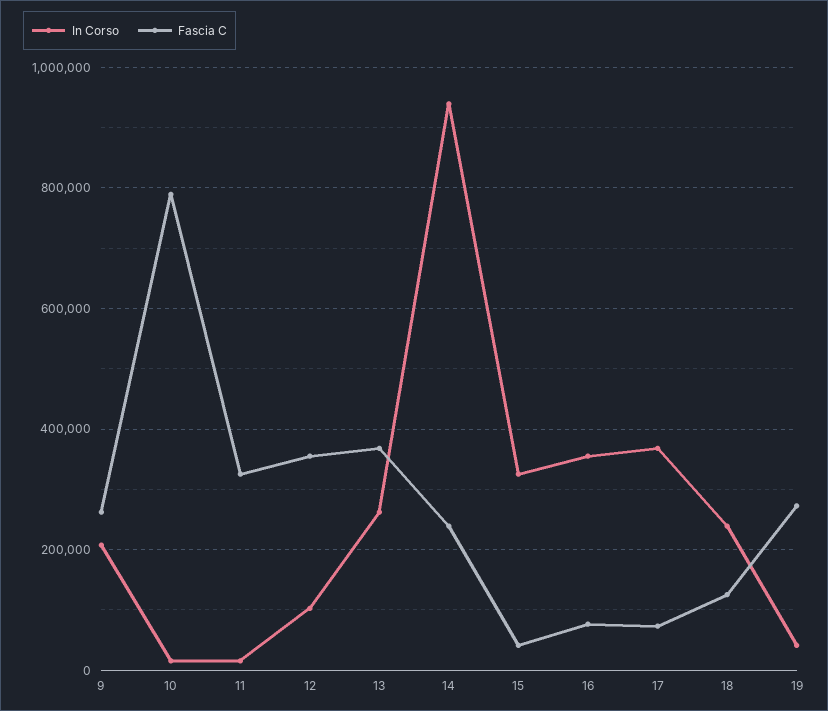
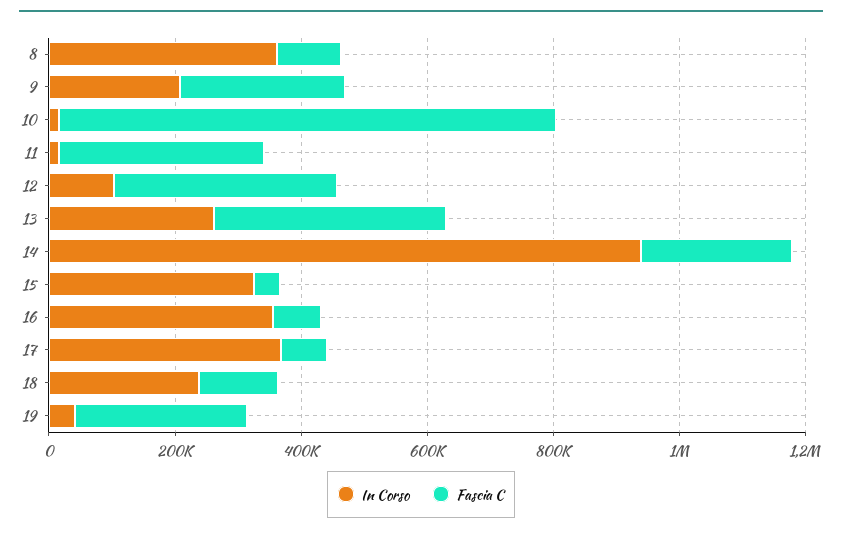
  {
    "In Corso": {
      "9": 200000,
      "10": 20000,
      "11": 20000,
      "12": 100000,
      "13": 260000,
      "14": 940000,
      "15": 320000,
      "16": 360000,
      "17": 360000,
      "18": 240000,
-     "19": 40000
+     "19": 40000,
+     "8": 350000
    },
    "Fascia C": {
      "9": 260000,
      "10": 780000,
      "11": 320000,
      "12": 360000,
      "13": 360000,
      "14": 240000,
      "15": 40000,
      "16": 80000,
      "17": 80000,
      "18": 120000,
-     "19": 280000
+     "19": 280000,
+     "8": 100000
    }
  }

